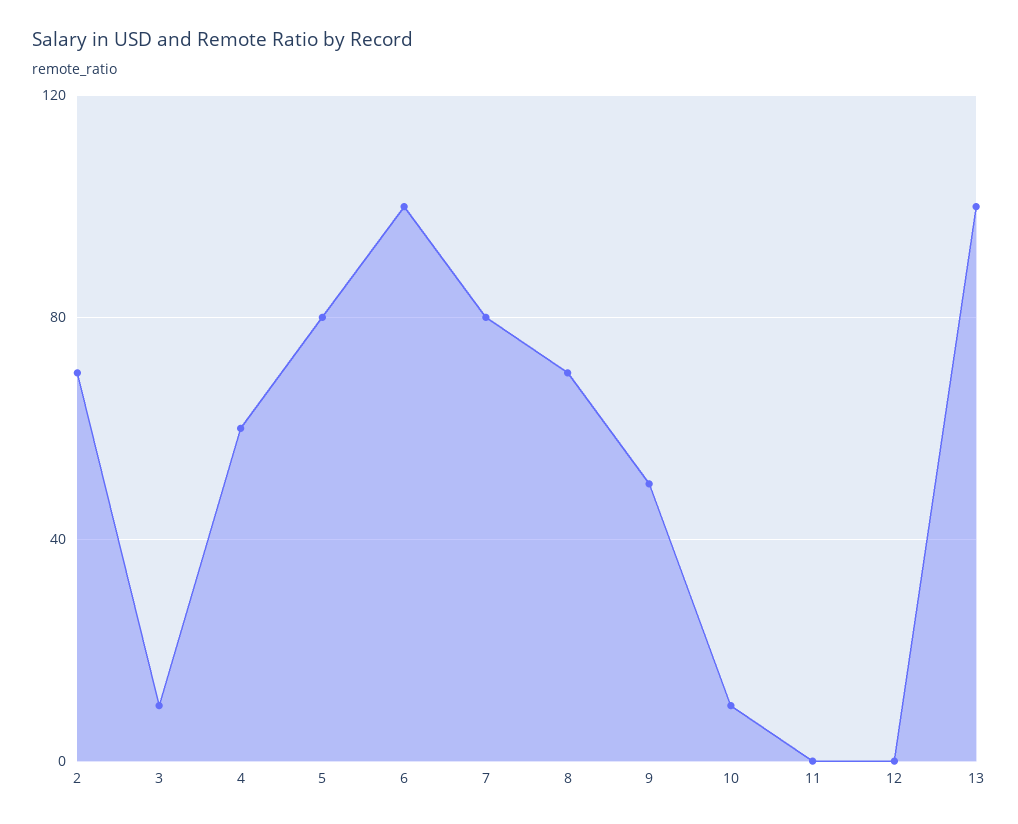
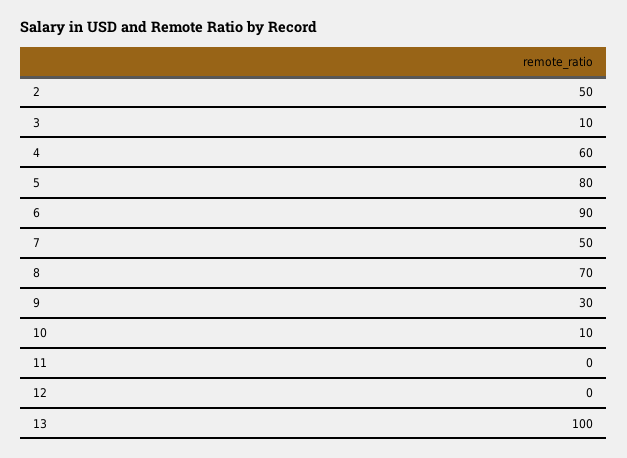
  {
-   "2": 70,
+   "2": 50,
    "3": 10,
    "4": 60,
    "5": 80,
-   "6": 100,
+   "6": 90,
-   "7": 80,
+   "7": 50,
    "8": 70,
-   "9": 50,
+   "9": 30,
    "10": 10,
    "11": 0,
    "12": 0,
    "13": 100
  }

